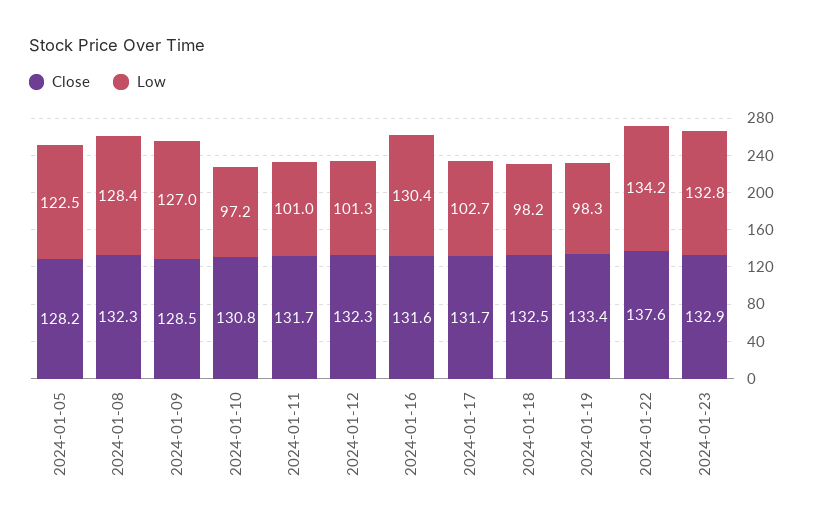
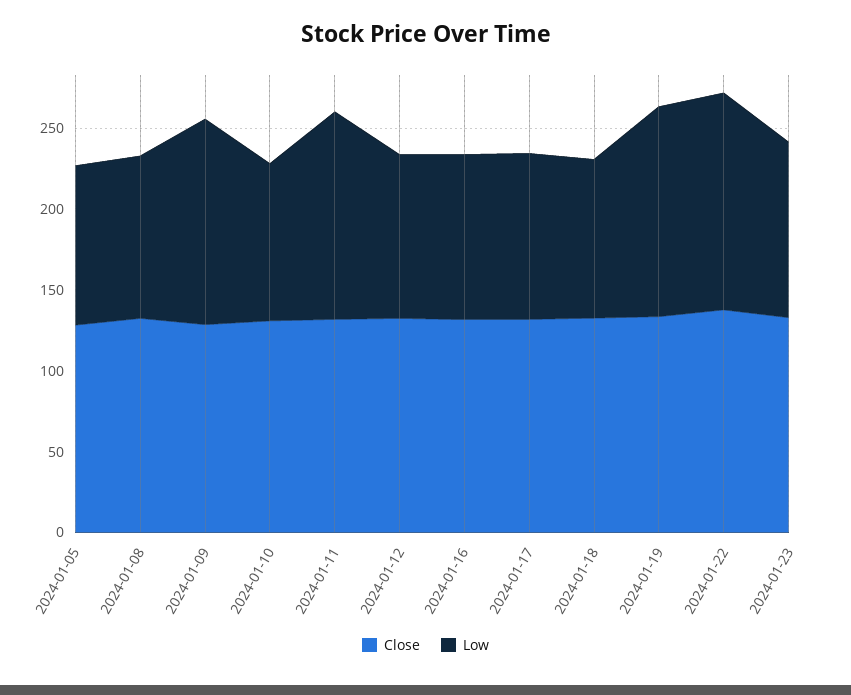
  {
    "Close": {
      "2024-01-05": 128.2,
      "2024-01-08": 132.3,
      "2024-01-09": 128.5,
      "2024-01-10": 130.8,
      "2024-01-11": 131.7,
      "2024-01-12": 132.3,
      "2024-01-16": 131.6,
      "2024-01-17": 131.7,
      "2024-01-18": 132.5,
      "2024-01-19": 133.4,
      "2024-01-22": 137.6,
      "2024-01-23": 132.9
    },
    "Low": {
-     "2024-01-05": 122.5,
+     "2024-01-05": 100,
-     "2024-01-08": 128.4,
+     "2024-01-08": 100,
      "2024-01-09": 127,
      "2024-01-10": 97.2,
-     "2024-01-11": 101,
+     "2024-01-11": 130,
      "2024-01-12": 101.3,
-     "2024-01-16": 130.4,
+     "2024-01-16": 100,
      "2024-01-17": 102.7,
      "2024-01-18": 98.2,
-     "2024-01-19": 98.3,
+     "2024-01-19": 130,
      "2024-01-22": 134.2,
-     "2024-01-23": 132.8
+     "2024-01-23": 110
    }
  }

